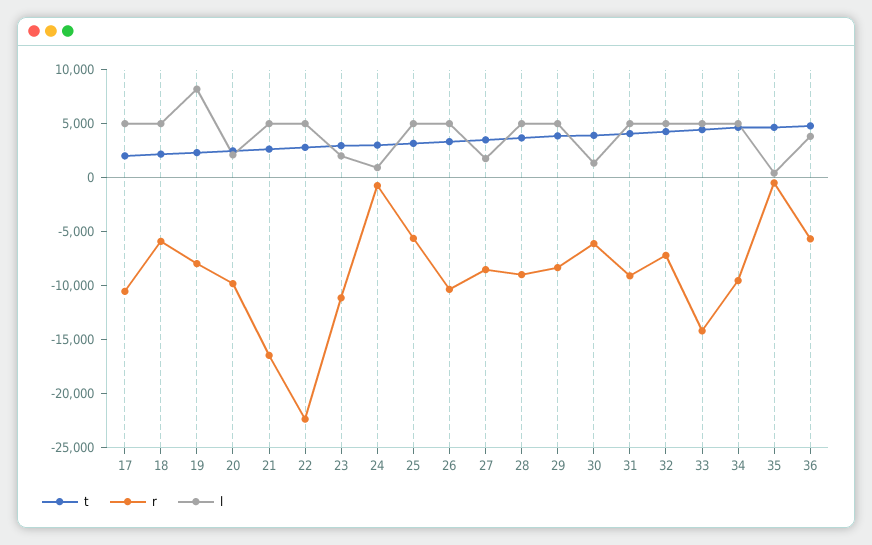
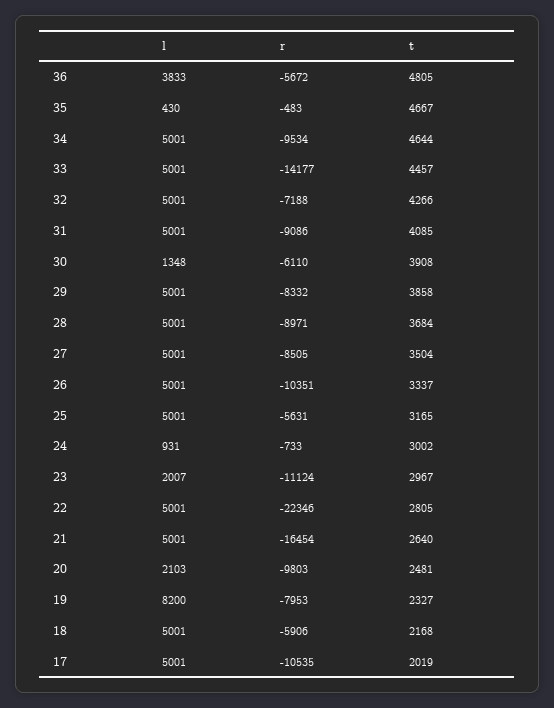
  {
    "t": {
      "17": 2019,
      "18": 2168,
      "19": 2327,
      "20": 2481,
      "21": 2640,
      "22": 2805,
      "23": 2967,
      "24": 3002,
      "25": 3165,
      "26": 3337,
      "27": 3504,
      "28": 3684,
      "29": 3858,
      "30": 3908,
      "31": 4085,
      "32": 4266,
      "33": 4457,
      "34": 4644,
      "35": 4667,
      "36": 4805
    },
    "r": {
      "17": -10535,
      "18": -5906,
      "19": -7953,
      "20": -9803,
      "21": -16454,
      "22": -22346,
      "23": -11124,
      "24": -733,
      "25": -5631,
      "26": -10351,
      "27": -8505,
      "28": -8971,
      "29": -8332,
      "30": -6110,
      "31": -9086,
      "32": -7188,
      "33": -14177,
      "34": -9534,
      "35": -483,
      "36": -5672
    },
    "l": {
      "17": 5001,
      "18": 5001,
      "19": 8200,
      "20": 2103,
      "21": 5001,
      "22": 5001,
      "23": 2007,
      "24": 931,
      "25": 5001,
      "26": 5001,
-     "27": 2000,
+     "27": 5001,
      "28": 5001,
      "29": 5001,
      "30": 1348,
      "31": 5001,
      "32": 5001,
      "33": 5001,
      "34": 5001,
      "35": 430,
      "36": 3833
    }
  }

